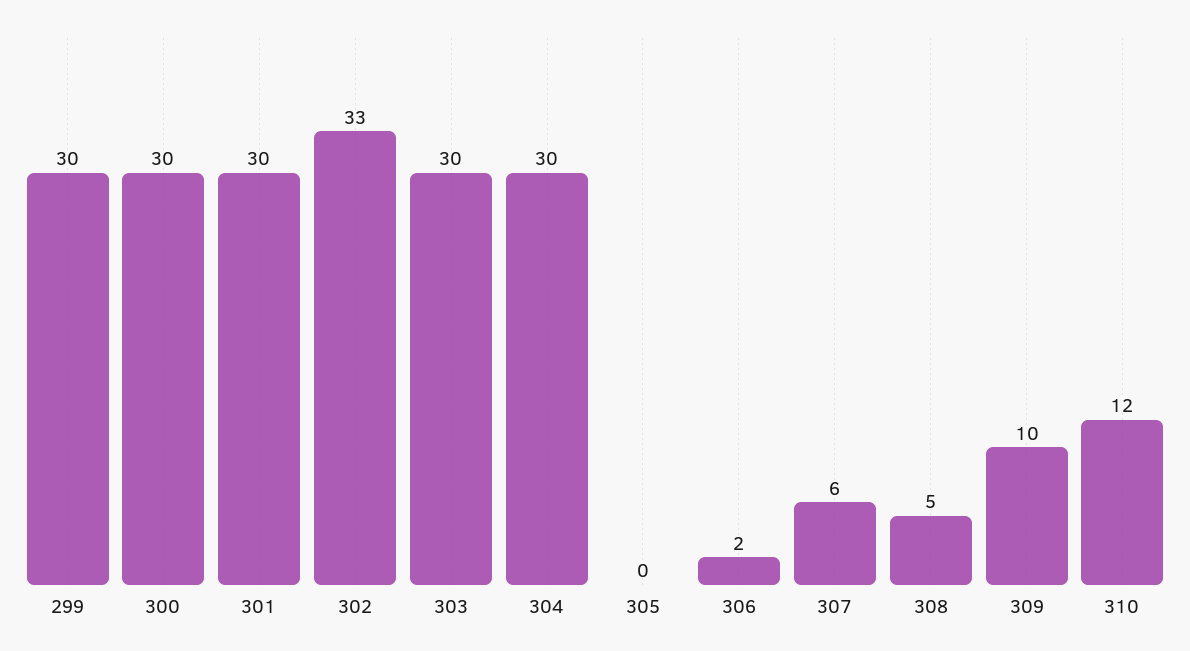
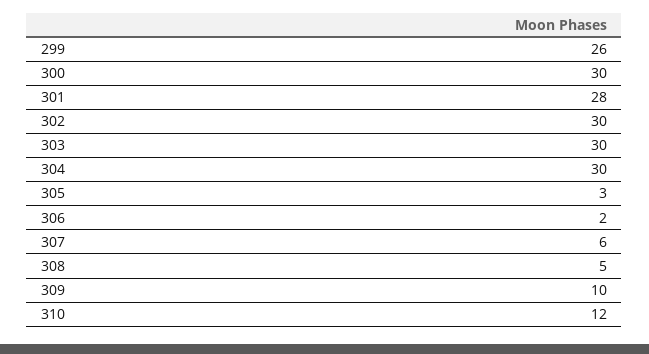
  {
-   "299": 30,
+   "299": 26,
    "300": 30,
-   "301": 30,
+   "301": 28,
-   "302": 33,
+   "302": 30,
    "303": 30,
    "304": 30,
-   "305": 0,
+   "305": 3,
    "306": 2,
    "307": 6,
    "308": 5,
    "309": 10,
    "310": 12
  }

